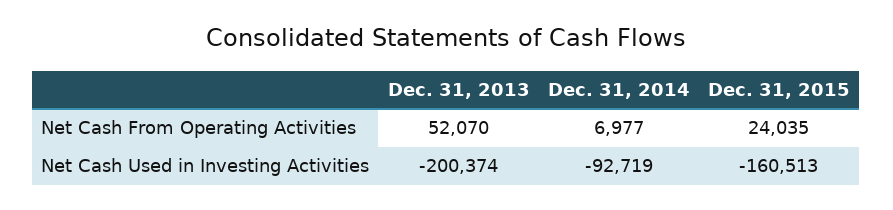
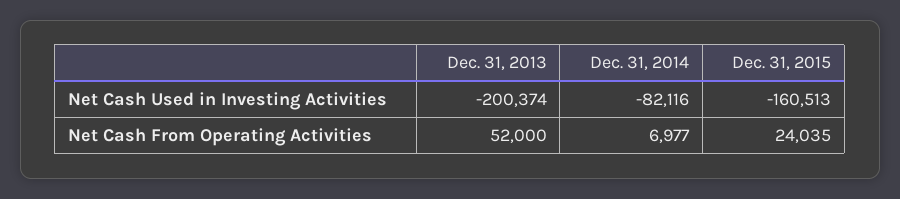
  {
    "Dec. 31, 2013": {
-     "Net Cash From Operating Activities": 52070,
+     "Net Cash From Operating Activities": 52000,
      "Net Cash Used in Investing Activities": -200374
    },
    "Dec. 31, 2014": {
      "Net Cash From Operating Activities": 6977,
-     "Net Cash Used in Investing Activities": -92719
+     "Net Cash Used in Investing Activities": -82116
    },
    "Dec. 31, 2015": {
      "Net Cash From Operating Activities": 24035,
      "Net Cash Used in Investing Activities": -160513
    }
  }

